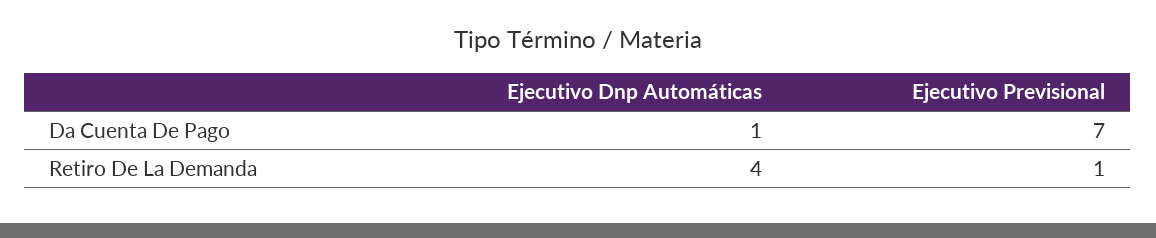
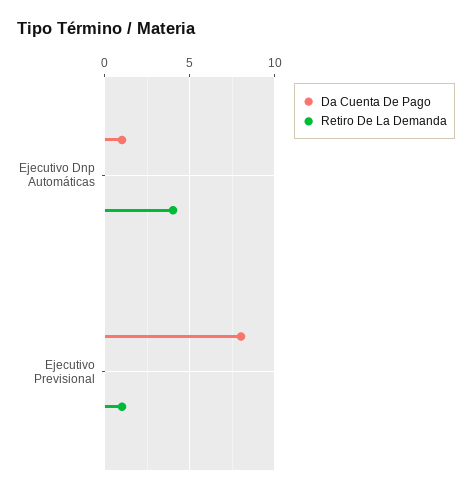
  {
    "Da Cuenta De Pago": {
      "Ejecutivo Dnp Automáticas": 1,
-     "Ejecutivo Previsional": 7
+     "Ejecutivo Previsional": 8
    },
    "Retiro De La Demanda": {
      "Ejecutivo Dnp Automáticas": 4,
      "Ejecutivo Previsional": 1
    }
  }

